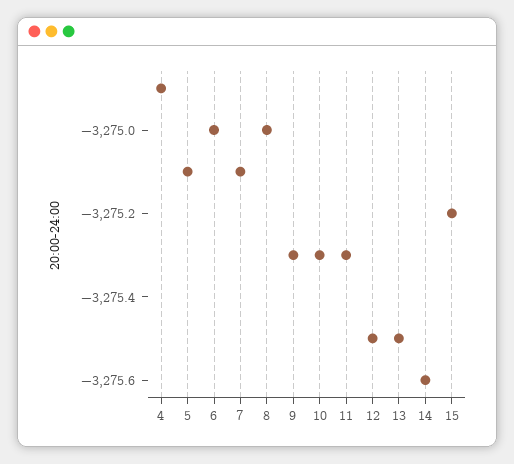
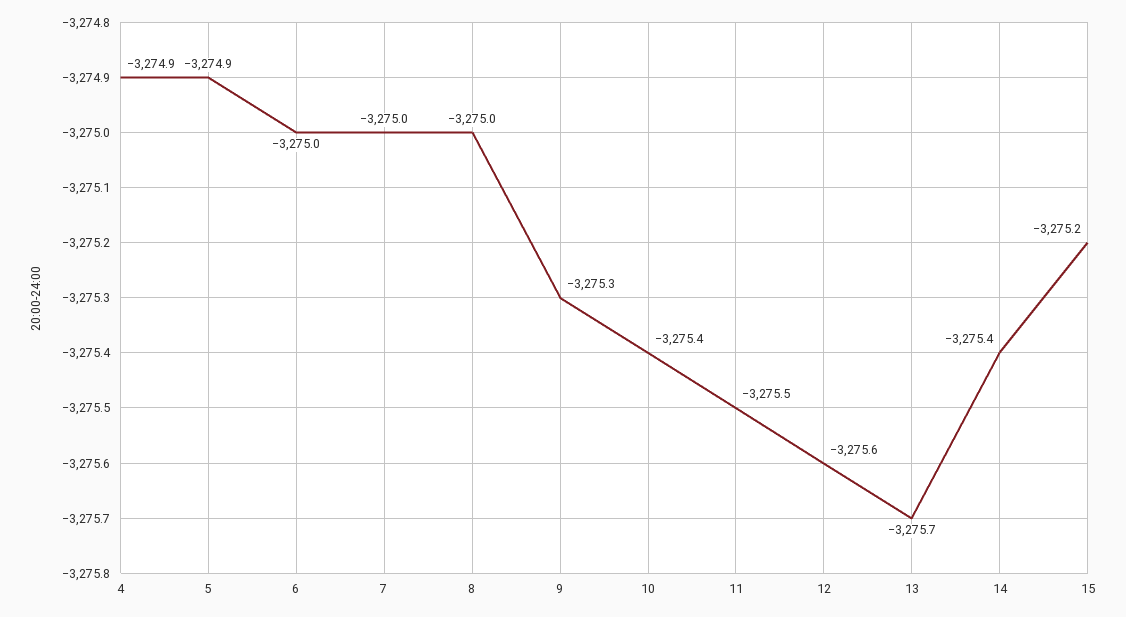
  {
    "4": -3274.9,
-   "5": -3275.1,
+   "5": -3274.9,
    "6": -3275,
-   "7": -3275.1,
+   "7": -3275,
    "8": -3275,
    "9": -3275.3,
-   "10": -3275.3,
+   "10": -3275.4,
-   "11": -3275.3,
+   "11": -3275.5,
-   "12": -3275.5,
+   "12": -3275.6,
-   "13": -3275.5,
+   "13": -3275.7,
-   "14": -3275.6,
+   "14": -3275.4,
    "15": -3275.2
  }

